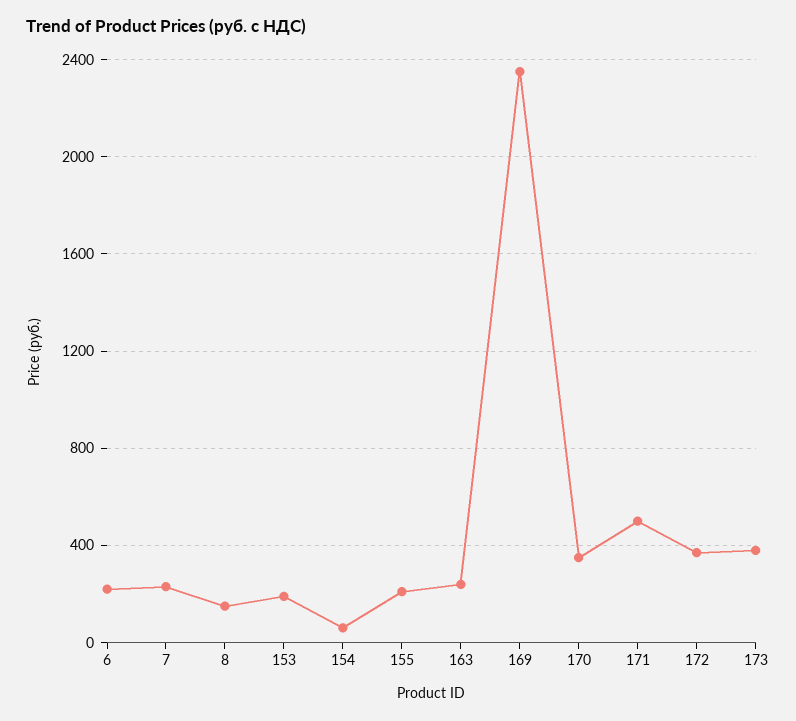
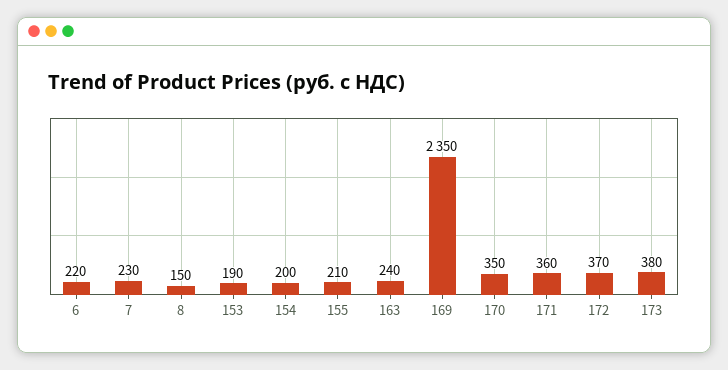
  {
    "6": 220,
    "7": 230,
    "8": 150,
    "153": 190,
-   "154": 50,
+   "154": 200,
    "155": 210,
    "163": 240,
    "169": 2350,
    "170": 350,
-   "171": 500,
+   "171": 360,
    "172": 370,
    "173": 380
  }

